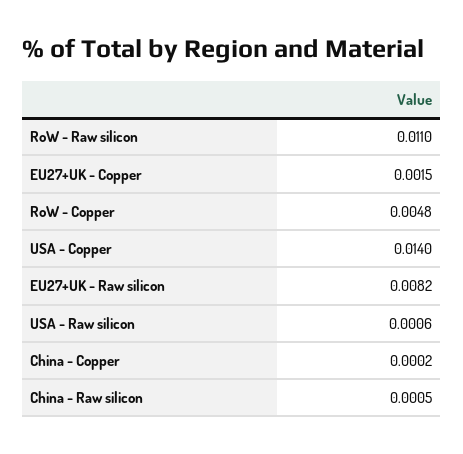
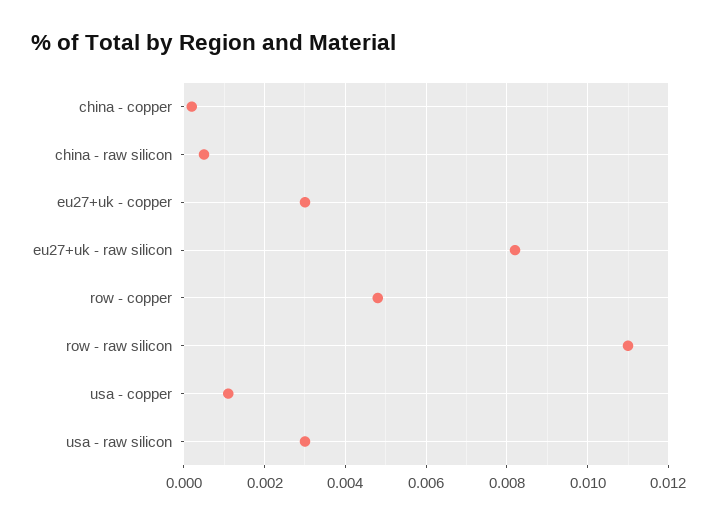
  {
    "RoW - Raw silicon": 0.011,
-   "EU27+UK - Copper": 0.0015,
+   "EU27+UK - Copper": 0.003,
    "RoW - Copper": 0.0048,
-   "USA - Copper": 0.014,
+   "USA - Copper": 0.001,
    "EU27+UK - Raw silicon": 0.0082,
-   "USA - Raw silicon": 0.0006,
+   "USA - Raw silicon": 0.003,
    "China - Copper": 0.0002,
    "China - Raw silicon": 0.0005
  }

